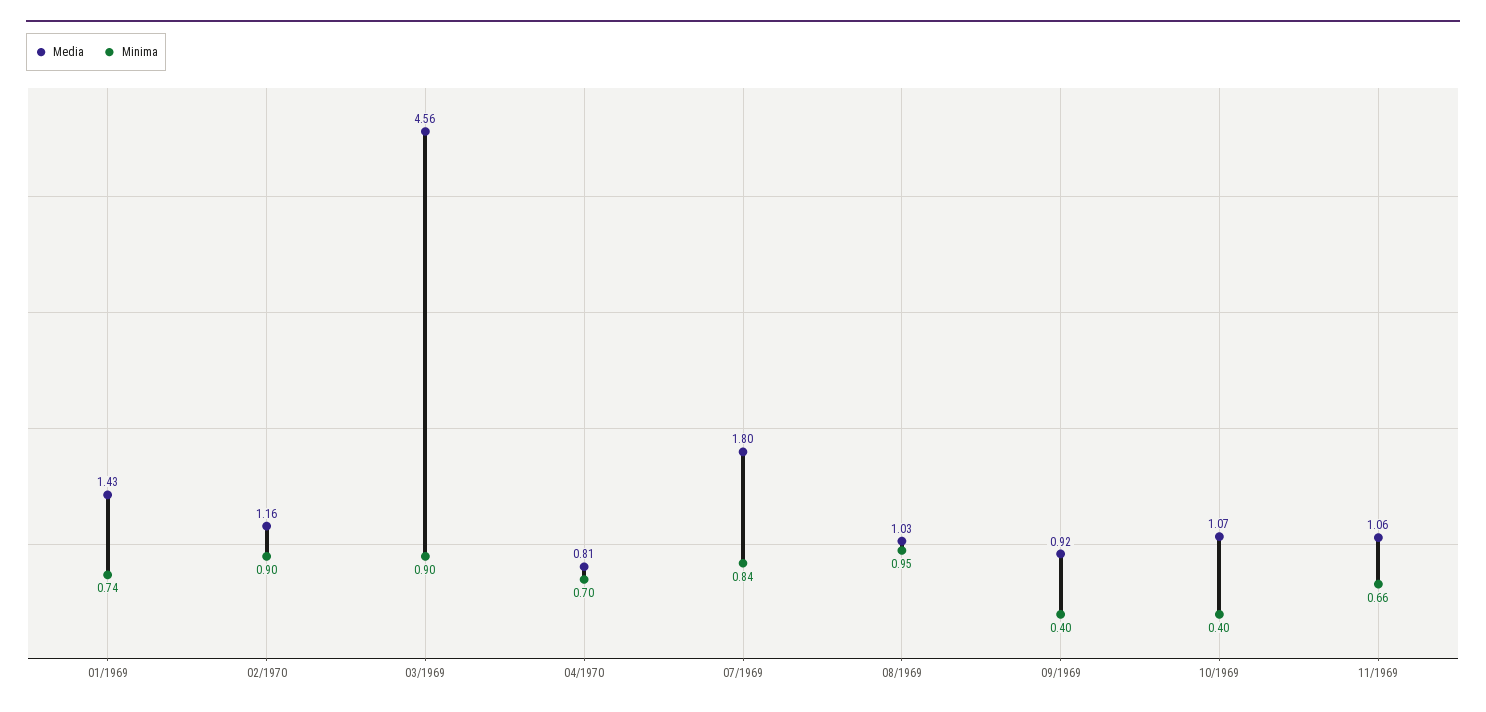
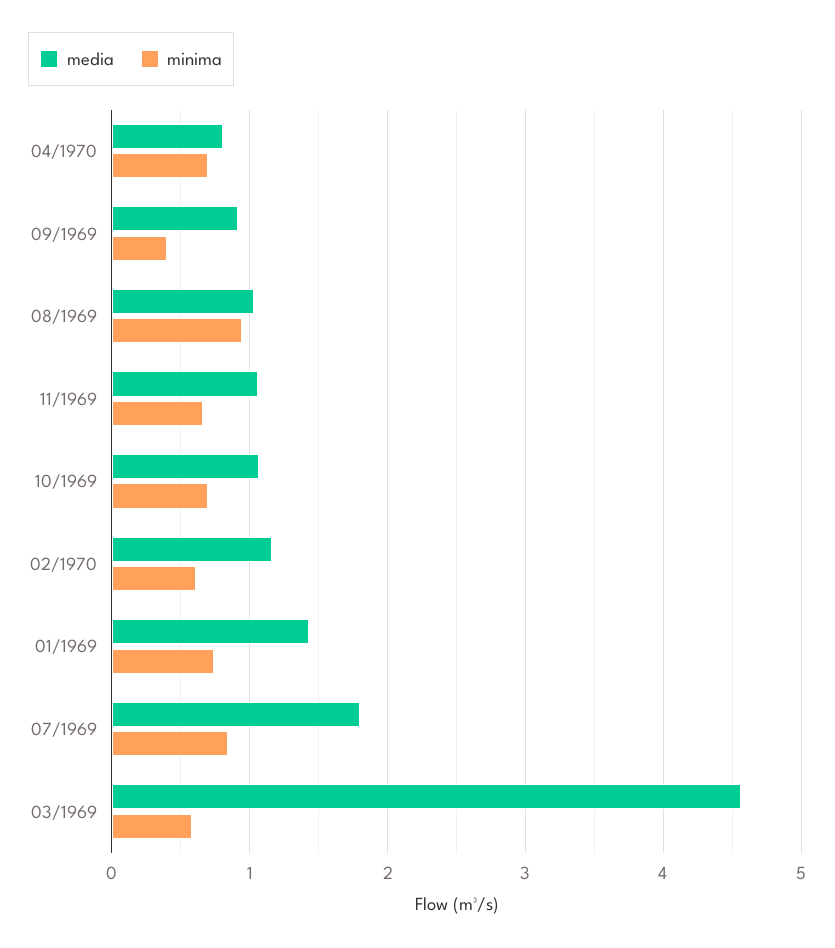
  {
    "Media": {
      "01/1969": 1.43,
      "02/1970": 1.16,
      "03/1969": 4.56,
      "04/1970": 0.81,
      "07/1969": 1.8,
      "08/1969": 1.03,
      "09/1969": 0.92,
      "10/1969": 1.07,
      "11/1969": 1.06
    },
    "Minima": {
      "01/1969": 0.74,
-     "02/1970": 0.9,
+     "02/1970": 0.6,
-     "03/1969": 0.9,
+     "03/1969": 0.6,
      "04/1970": 0.7,
      "07/1969": 0.84,
      "08/1969": 0.95,
      "09/1969": 0.4,
-     "10/1969": 0.4,
+     "10/1969": 0.7,
      "11/1969": 0.66
    }
  }

